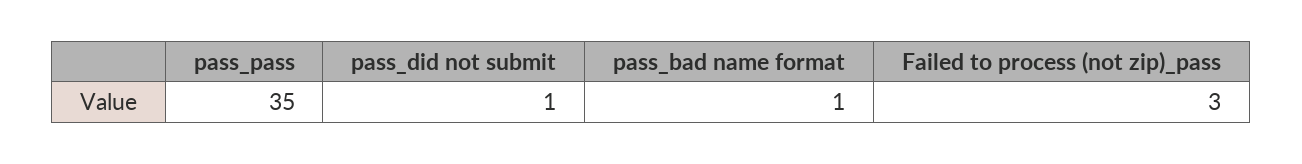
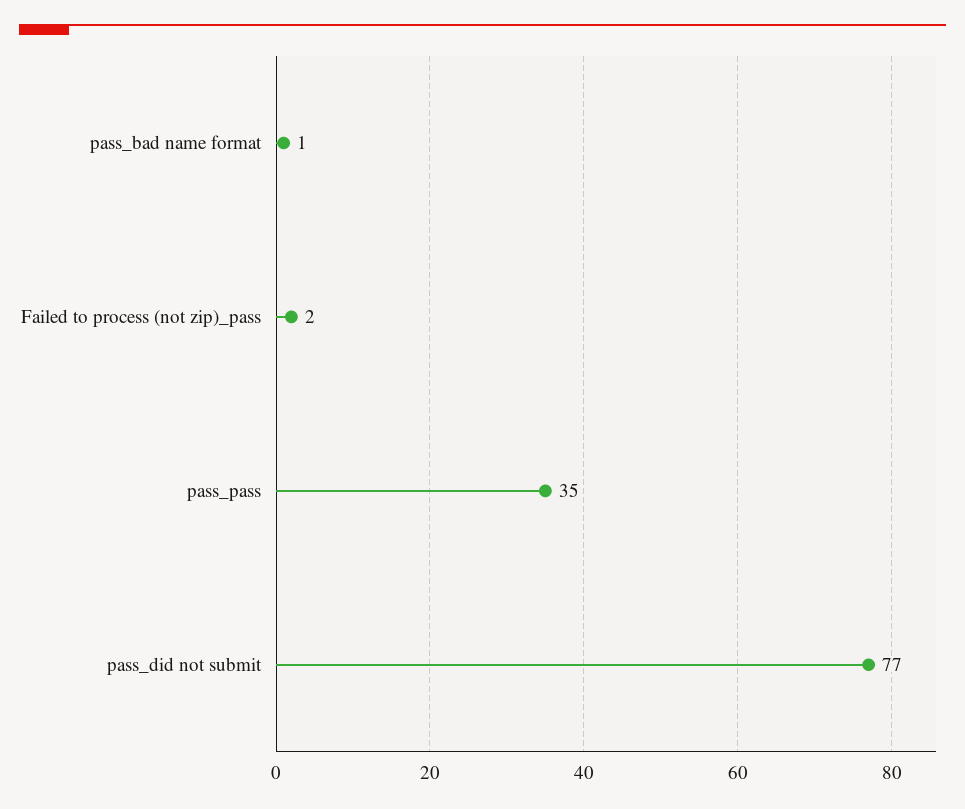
  {
    "pass_pass": 35,
-   "pass_did not submit": 1,
+   "pass_did not submit": 77,
    "pass_bad name format": 1,
-   "Failed to process (not zip)_pass": 3
+   "Failed to process (not zip)_pass": 2
  }

